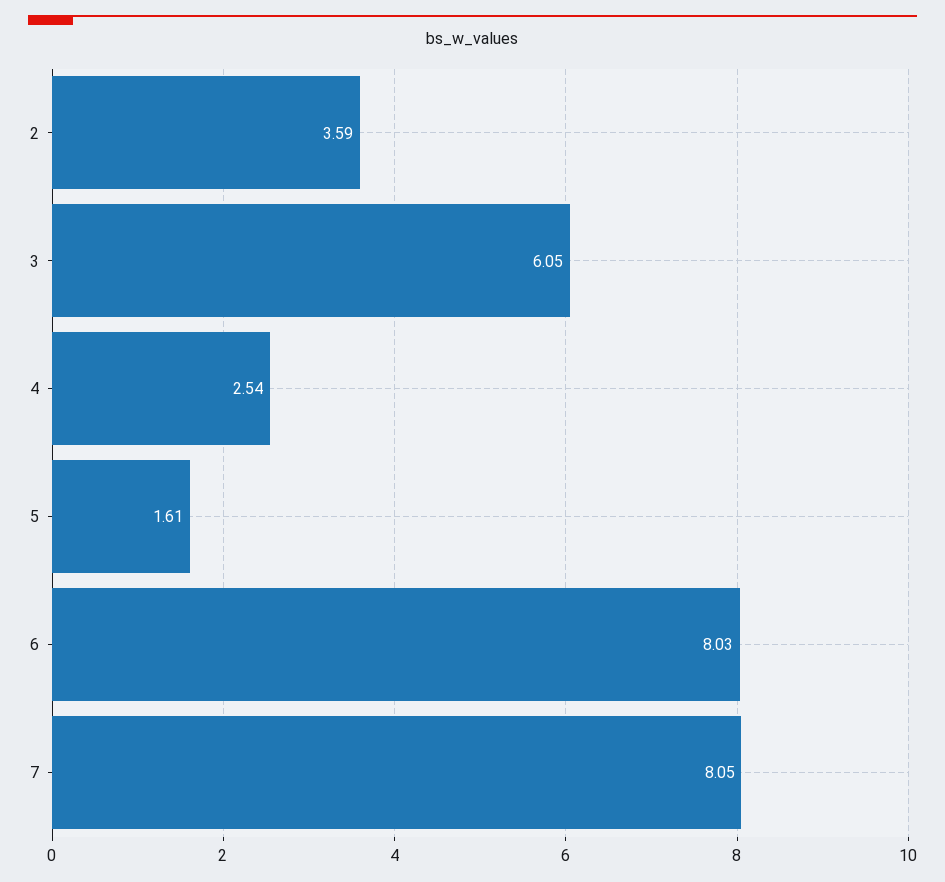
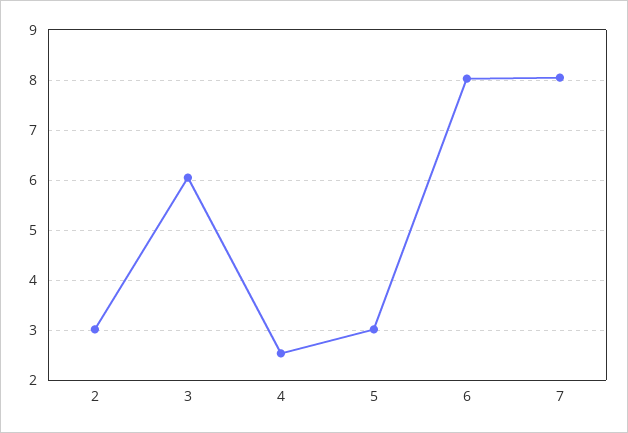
  {
-   "2": 3.59,
+   "2": 3,
    "3": 6.05,
    "4": 2.54,
-   "5": 1.61,
+   "5": 3,
    "6": 8.03,
    "7": 8.05
  }

